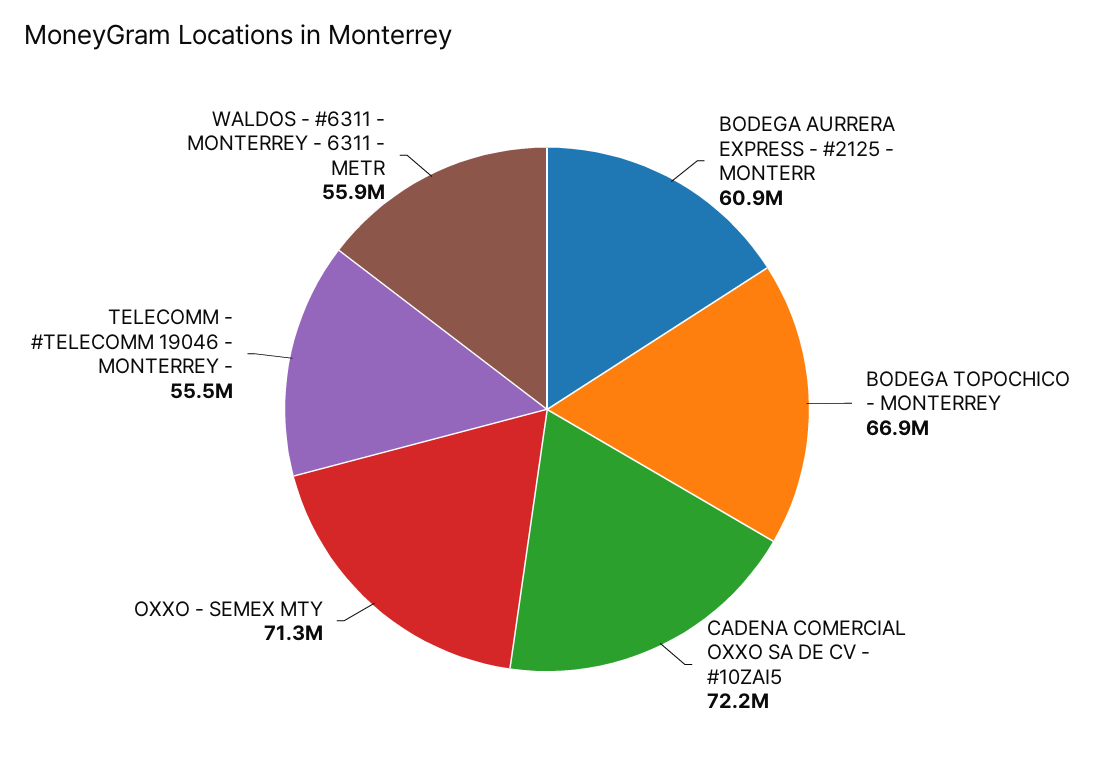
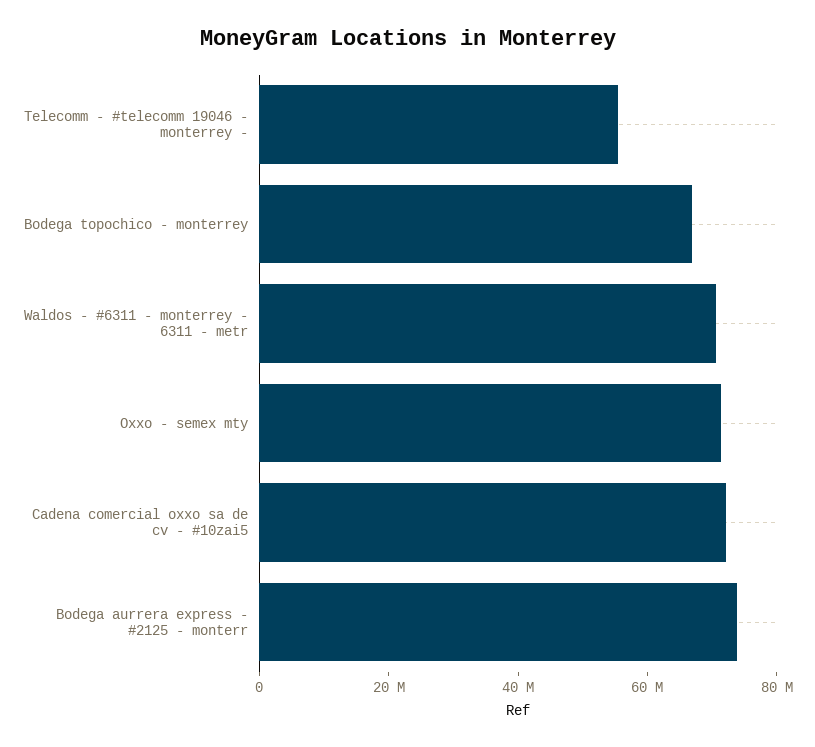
  {
-   "BODEGA AURRERA EXPRESS - #2125 - MONTERR": 60900000,
+   "BODEGA AURRERA EXPRESS - #2125 - MONTERR": 75000000,
    "BODEGA TOPOCHICO - MONTERREY": 66900000,
    "CADENA COMERCIAL OXXO SA DE CV - #10ZAI5": 72200000,
    "OXXO - SEMEX MTY": 71300000,
    "TELECOMM - #TELECOMM 19046 - MONTERREY -": 55500000,
-   "WALDOS - #6311 - MONTERREY - 6311 - METR": 55900000
+   "WALDOS - #6311 - MONTERREY - 6311 - METR": 70000000
  }

